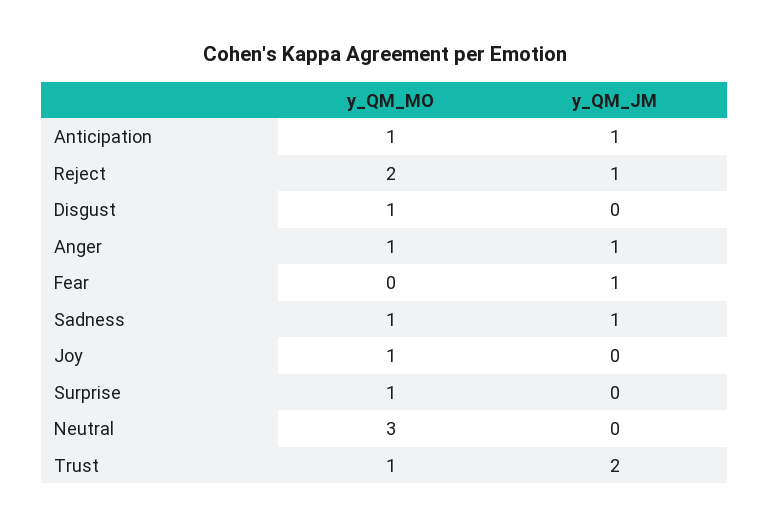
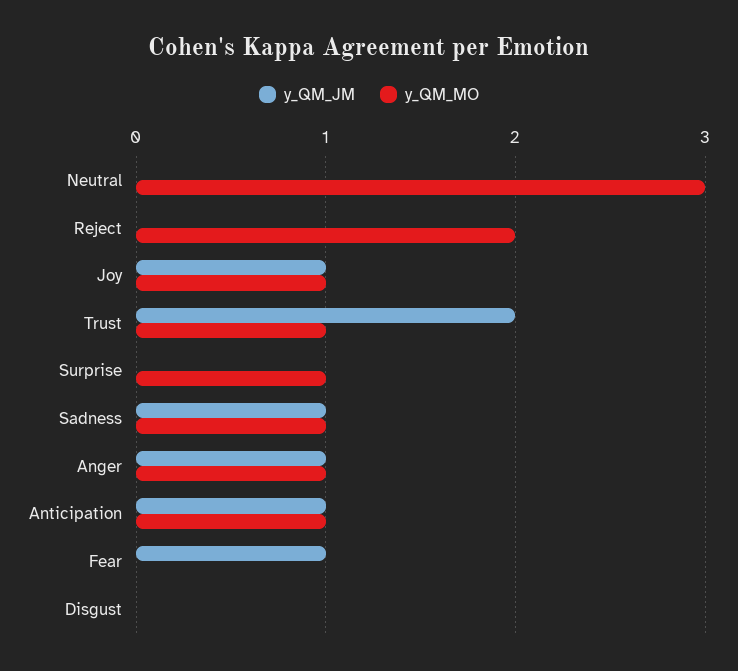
  {
    "y_QM_MO": {
      "Anticipation": 1,
      "Reject": 2,
-     "Disgust": 1,
+     "Disgust": 0,
      "Anger": 1,
      "Fear": 0,
      "Sadness": 1,
      "Joy": 1,
      "Surprise": 1,
      "Neutral": 3,
      "Trust": 1
    },
    "y_QM_JM": {
      "Anticipation": 1,
-     "Reject": 1,
+     "Reject": 0,
      "Disgust": 0,
      "Anger": 1,
      "Fear": 1,
      "Sadness": 1,
-     "Joy": 0,
+     "Joy": 1,
      "Surprise": 0,
      "Neutral": 0,
      "Trust": 2
    }
  }

